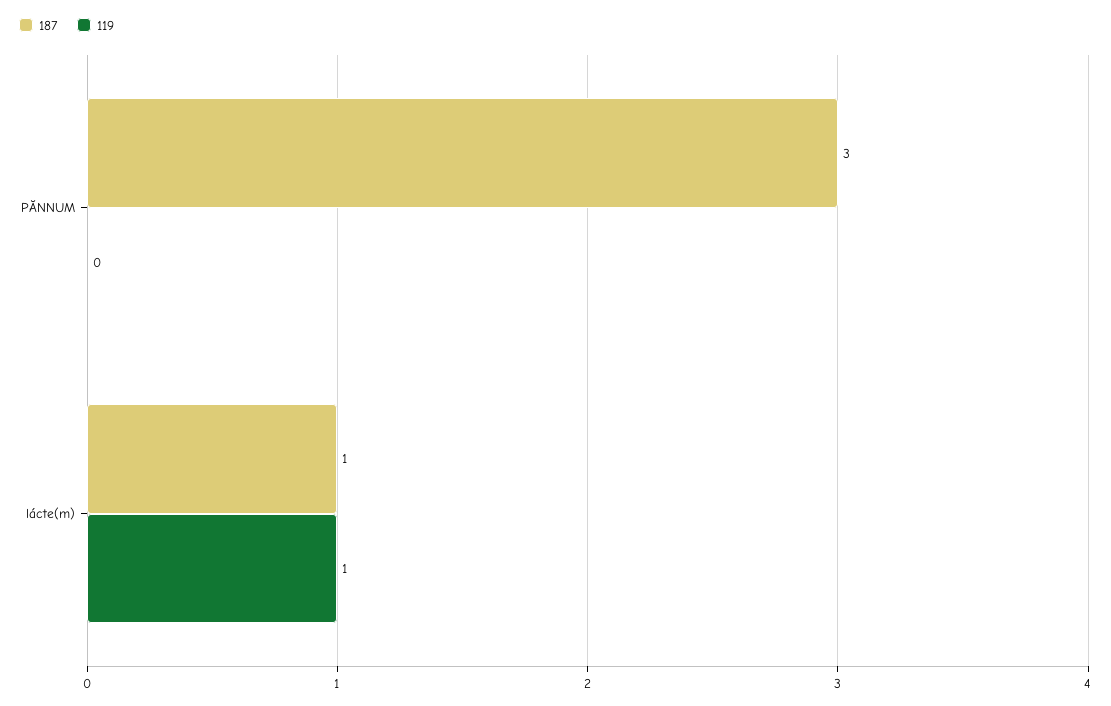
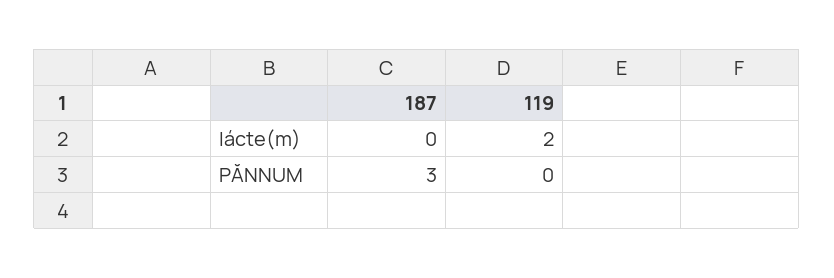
  {
    "187": {
      "PĂNNUM": 3,
-     "lácte(m)": 1
+     "lácte(m)": 0
    },
    "119": {
      "PĂNNUM": 0,
-     "lácte(m)": 1
+     "lácte(m)": 2
    }
  }

